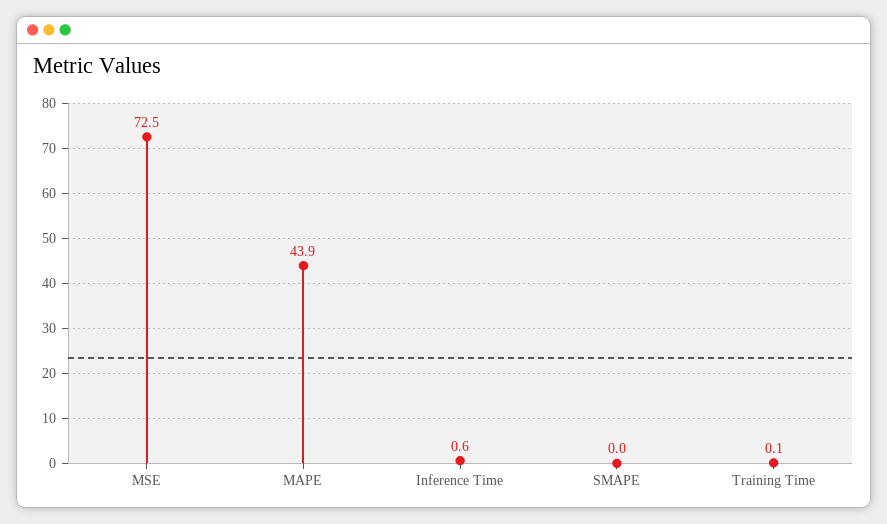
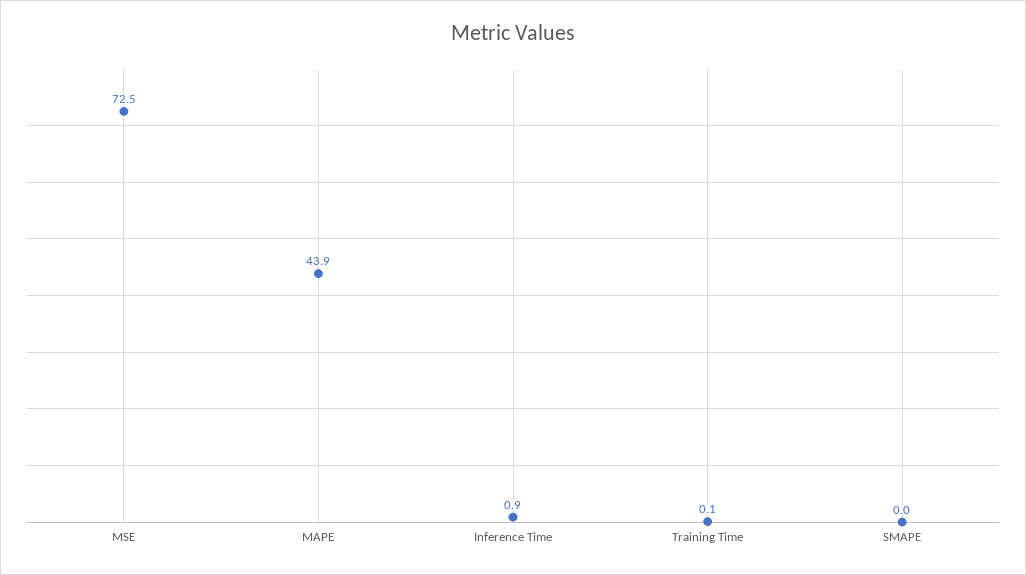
  {
    "MSE": 72.5,
    "MAPE": 43.9,
-   "Inference Time": 0.6,
+   "Inference Time": 0.9,
    "SMAPE": 0,
    "Training Time": 0.1
  }

